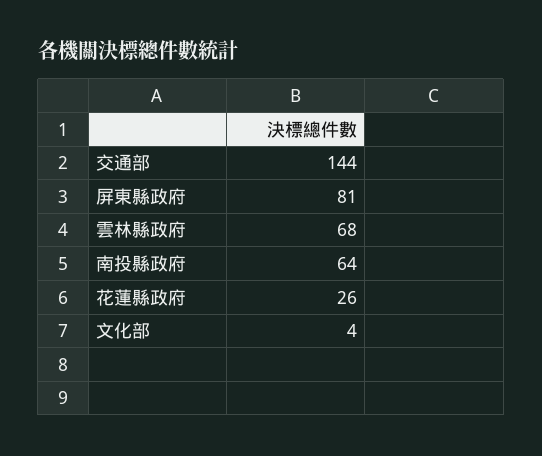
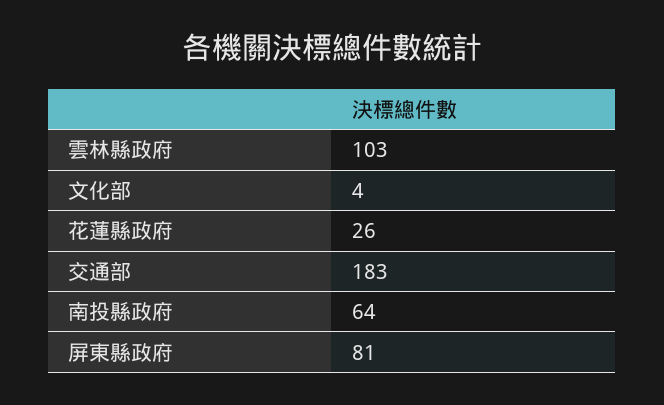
  {
-   "交通部": 144,
+   "交通部": 183,
    "屏東縣政府": 81,
-   "雲林縣政府": 68,
+   "雲林縣政府": 103,
    "南投縣政府": 64,
    "花蓮縣政府": 26,
    "文化部": 4
  }

